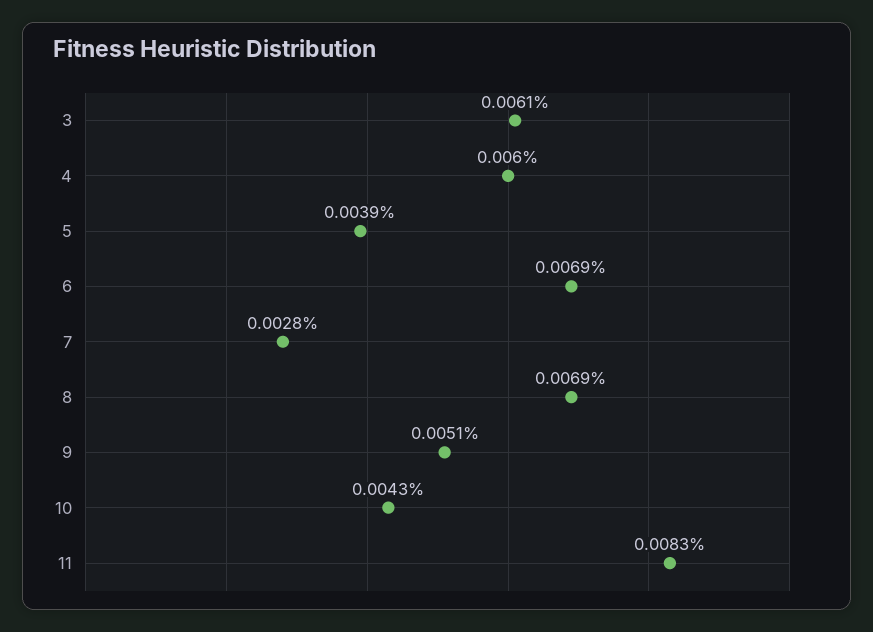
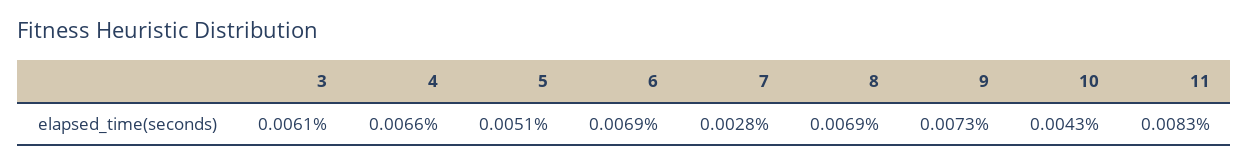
  {
    "3": 0.0061,
-   "4": 0.006,
+   "4": 0.0066,
-   "5": 0.0039,
+   "5": 0.0051,
    "6": 0.0069,
    "7": 0.0028,
    "8": 0.0069,
-   "9": 0.0051,
+   "9": 0.0073,
    "10": 0.0043,
    "11": 0.0083
  }

